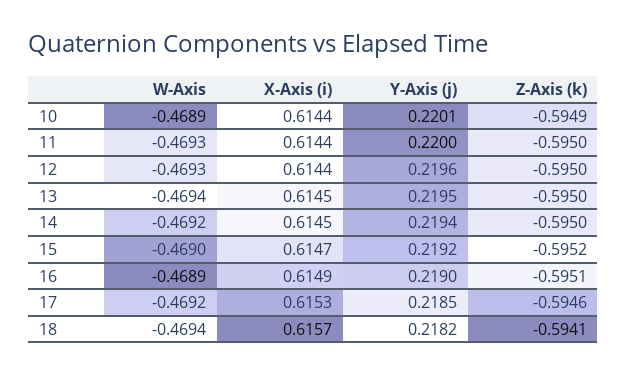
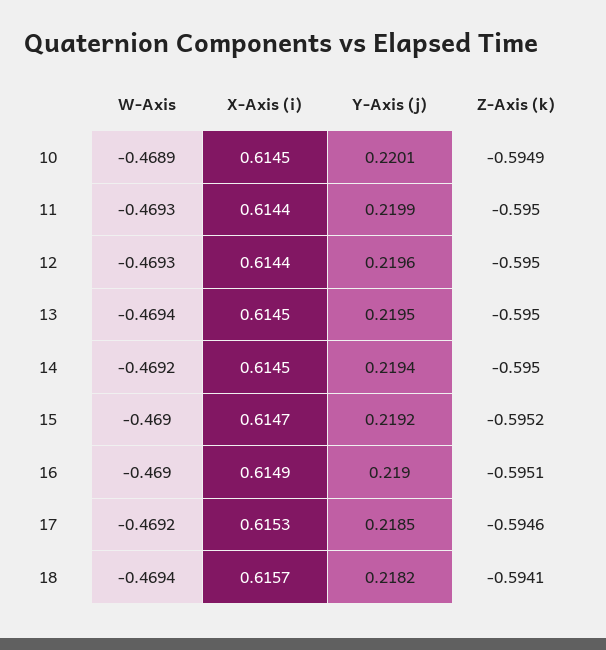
  {
    "W-Axis": {
      "10": -0.4689,
      "11": -0.4693,
      "12": -0.4693,
      "13": -0.4694,
      "14": -0.4692,
      "15": -0.469,
-     "16": -0.4689,
+     "16": -0.469,
      "17": -0.4692,
      "18": -0.4694
    },
    "X-Axis (i)": {
-     "10": 0.6144,
+     "10": 0.6145,
      "11": 0.6144,
      "12": 0.6144,
      "13": 0.6145,
      "14": 0.6145,
      "15": 0.6147,
      "16": 0.6149,
      "17": 0.6153,
      "18": 0.6157
    },
    "Y-Axis (j)": {
      "10": 0.2201,
-     "11": 0.22,
+     "11": 0.2199,
      "12": 0.2196,
      "13": 0.2195,
      "14": 0.2194,
      "15": 0.2192,
      "16": 0.219,
      "17": 0.2185,
      "18": 0.2182
    },
    "Z-Axis (k)": {
      "10": -0.5949,
      "11": -0.595,
      "12": -0.595,
      "13": -0.595,
      "14": -0.595,
      "15": -0.5952,
      "16": -0.5951,
      "17": -0.5946,
      "18": -0.5941
    }
  }

